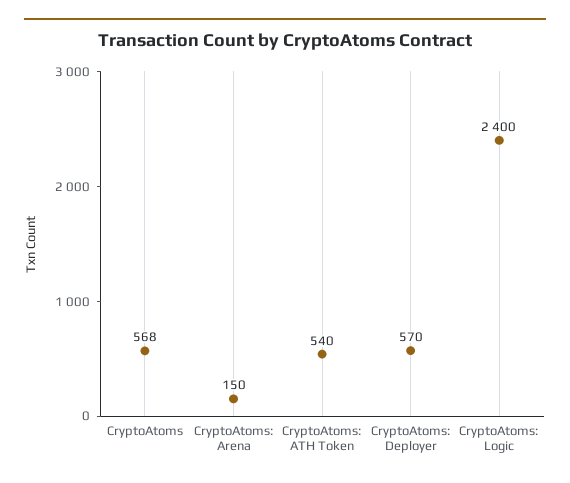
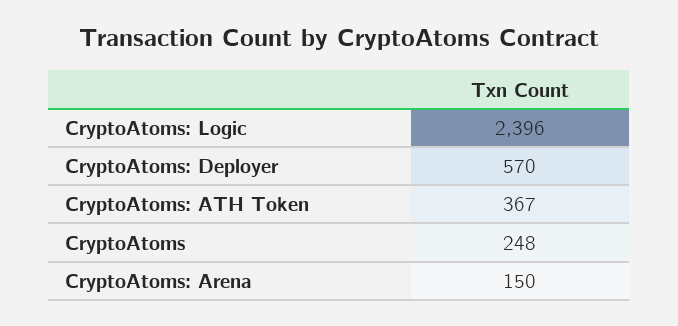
  {
-   "CryptoAtoms": 568,
+   "CryptoAtoms": 248,
    "CryptoAtoms: Arena": 150,
-   "CryptoAtoms: ATH Token": 540,
+   "CryptoAtoms: ATH Token": 367,
    "CryptoAtoms: Deployer": 570,
-   "CryptoAtoms: Logic": 2400
+   "CryptoAtoms: Logic": 2396
  }

